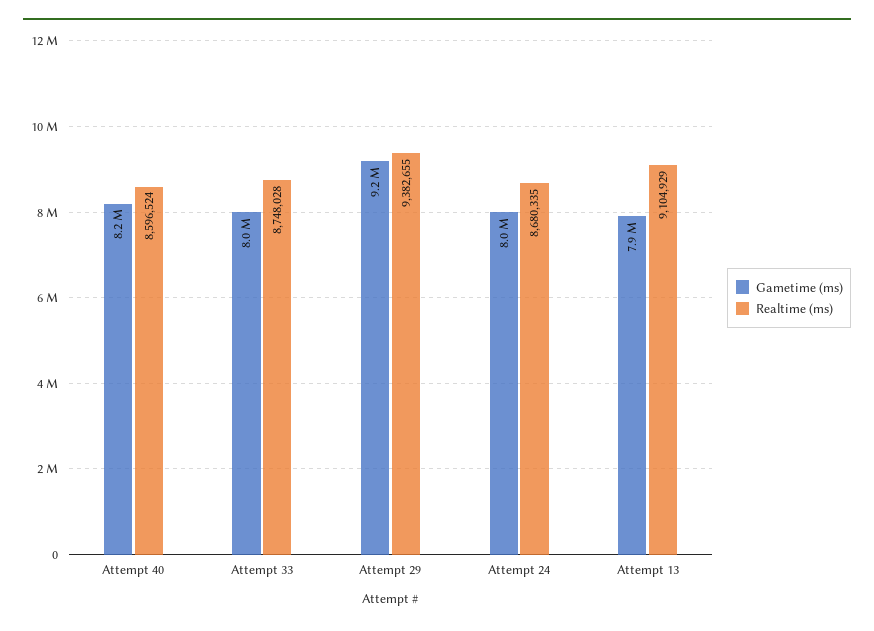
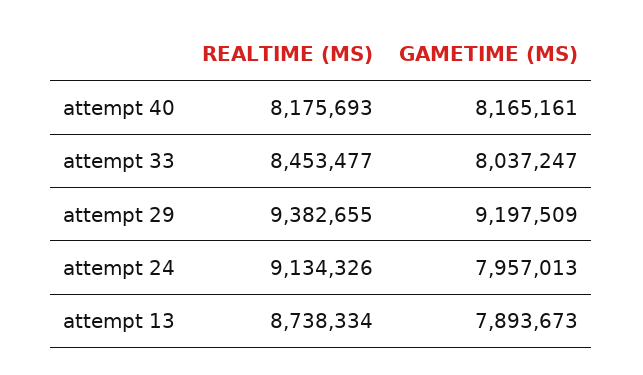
  {
    "Gametime (ms)": {
      "Attempt 40": 8165161,
      "Attempt 33": 8037247,
      "Attempt 29": 9197509,
      "Attempt 24": 7957013,
      "Attempt 13": 7893673
    },
    "Realtime (ms)": {
-     "Attempt 40": 8596524,
+     "Attempt 40": 8175693,
-     "Attempt 33": 8748028,
+     "Attempt 33": 8453477,
      "Attempt 29": 9382655,
-     "Attempt 24": 8680335,
+     "Attempt 24": 9134326,
-     "Attempt 13": 9104929
+     "Attempt 13": 8738334
    }
  }

